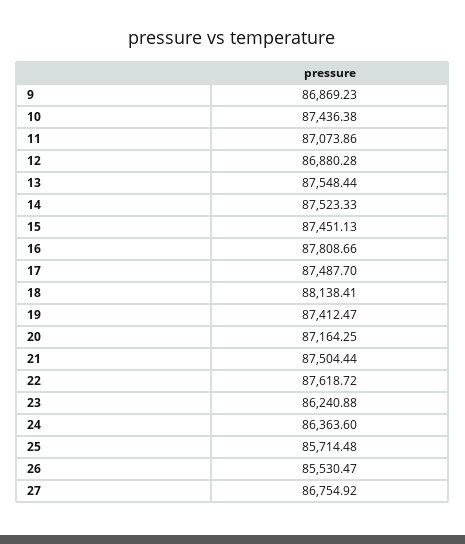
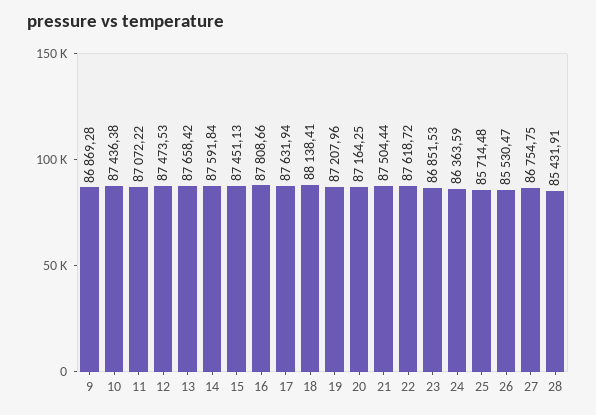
  {
-   "9": 86869.23,
+   "9": 86869.28,
    "10": 87436.38,
-   "11": 87073.86,
+   "11": 87072.22,
-   "12": 86880.28,
+   "12": 87473.53,
-   "13": 87548.44,
+   "13": 87658.42,
-   "14": 87523.33,
+   "14": 87591.84,
    "15": 87451.13,
    "16": 87808.66,
-   "17": 87487.7,
+   "17": 87631.94,
    "18": 88138.41,
-   "19": 87412.47,
+   "19": 87207.96,
    "20": 87164.25,
    "21": 87504.44,
    "22": 87618.72,
-   "23": 86240.88,
+   "23": 86851.53,
-   "24": 86363.6,
+   "24": 86363.59,
    "25": 85714.48,
    "26": 85530.47,
-   "27": 86754.92
+   "27": 86754.75,
+   "28": 85431.91
  }

